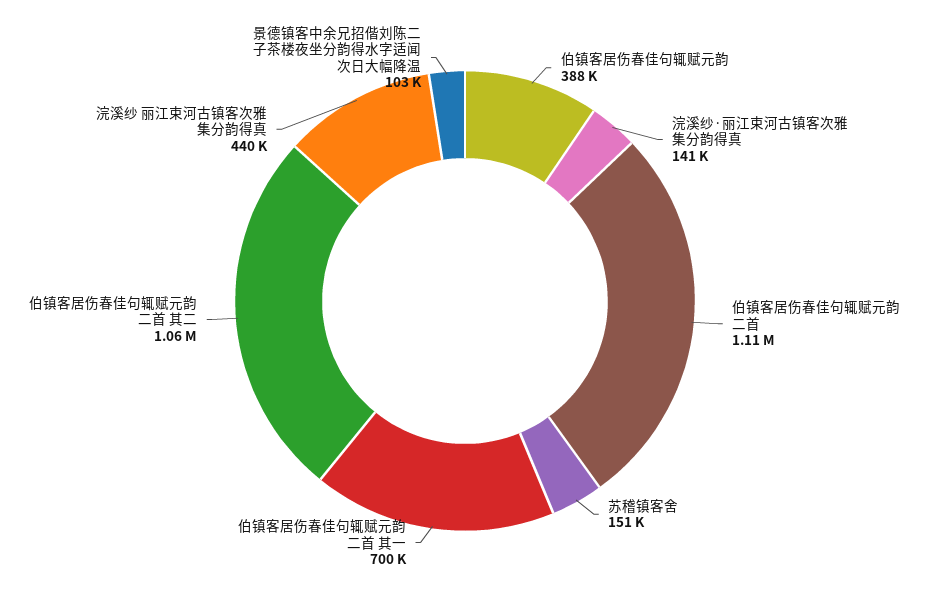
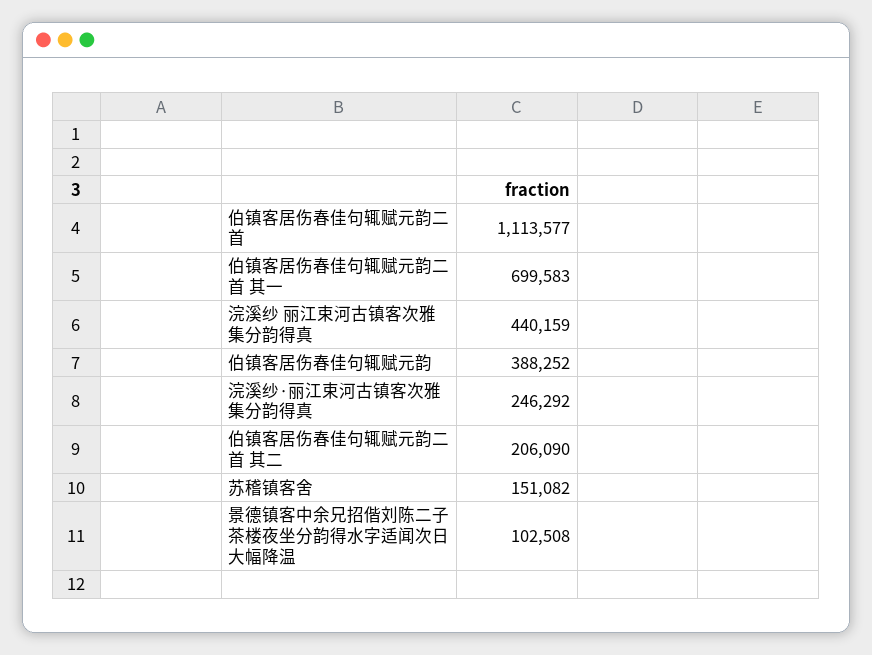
  {
    "伯镇客居伤春佳句辄赋元韵": 388252,
-   "浣溪纱·丽江束河古镇客次雅集分韵得真": 141000,
+   "浣溪纱·丽江束河古镇客次雅集分韵得真": 246292,
    "伯镇客居伤春佳句辄赋元韵二首": 1113577,
    "苏稽镇客舍": 151082,
    "伯镇客居伤春佳句辄赋元韵二首 其一": 699583,
-   "伯镇客居伤春佳句辄赋元韵二首 其二": 1060000,
+   "伯镇客居伤春佳句辄赋元韵二首 其二": 206090,
    "浣溪纱 丽江束河古镇客次雅集分韵得真": 440159,
    "景德镇客中余兄招偕刘陈二子茶楼夜坐分韵得水字适闻次日大幅降温": 102508
  }

